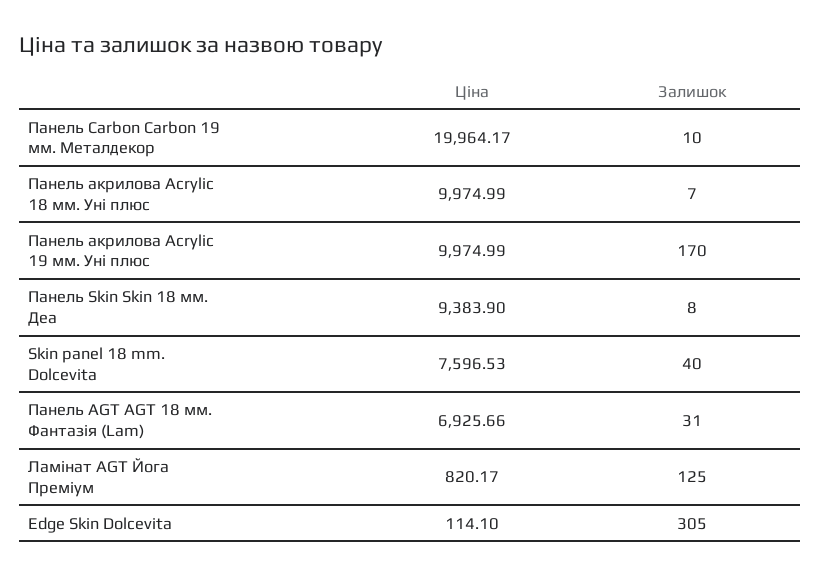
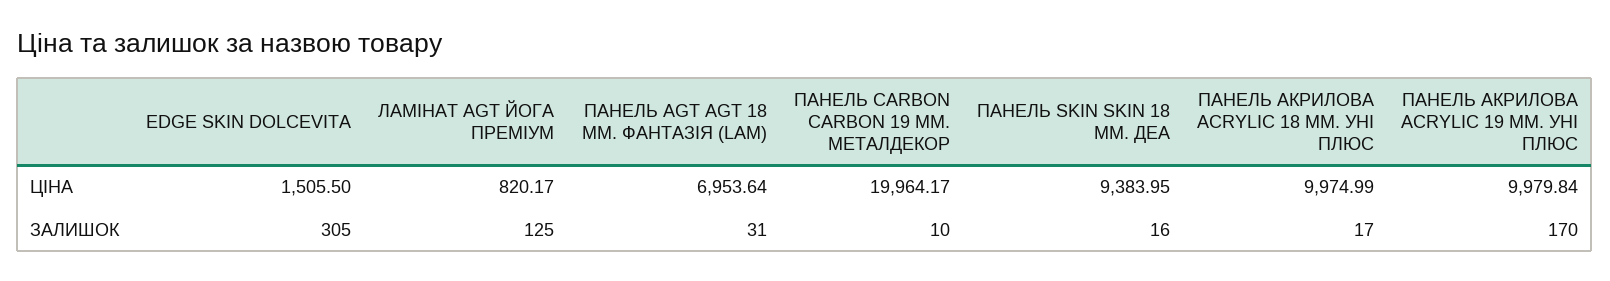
  {
    "Ціна": {
      "Панель Carbon Carbon 19 мм. Металдекор": 19964.17,
      "Панель акрилова Acrylic 18 мм. Уні плюс": 9974.99,
-     "Панель акрилова Acrylic 19 мм. Уні плюс": 9974.99,
+     "Панель акрилова Acrylic 19 мм. Уні плюс": 9979.84,
-     "Панель Skin Skin 18 мм. Деа": 9383.9,
+     "Панель Skin Skin 18 мм. Деа": 9383.95,
-     "Skin panel 18 mm. Dolcevita": 7596.53,
-     "Панель AGT AGT 18 мм. Фантазія (Lam)": 6925.66,
+     "Панель AGT AGT 18 мм. Фантазія (Lam)": 6953.64,
      "Ламінат AGT Йога Преміум": 820.17,
-     "Edge Skin Dolcevita": 114.1
+     "Edge Skin Dolcevita": 1505.5
    },
    "Залишок": {
      "Панель Carbon Carbon 19 мм. Металдекор": 10,
-     "Панель акрилова Acrylic 18 мм. Уні плюс": 7,
+     "Панель акрилова Acrylic 18 мм. Уні плюс": 17,
      "Панель акрилова Acrylic 19 мм. Уні плюс": 170,
-     "Панель Skin Skin 18 мм. Деа": 8,
+     "Панель Skin Skin 18 мм. Деа": 16,
-     "Skin panel 18 mm. Dolcevita": 40,
      "Панель AGT AGT 18 мм. Фантазія (Lam)": 31,
      "Ламінат AGT Йога Преміум": 125,
      "Edge Skin Dolcevita": 305
    }
  }

